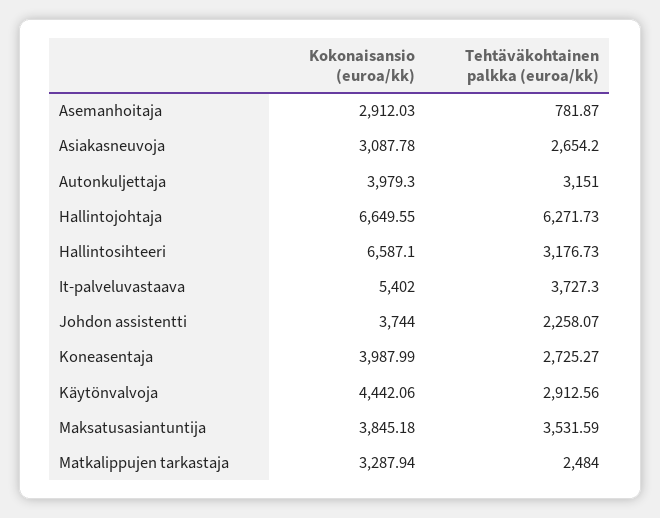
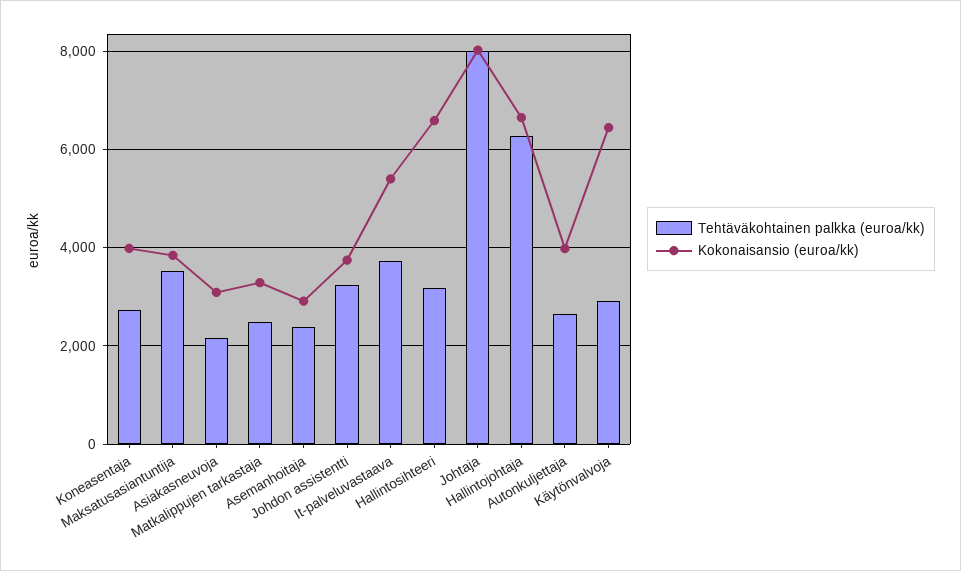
  {
    "Kokonaisansio (euroa/kk)": {
      "Asemanhoitaja": 2912.03,
      "Asiakasneuvoja": 3087.78,
      "Autonkuljettaja": 3979.3,
      "Hallintojohtaja": 6649.55,
      "Hallintosihteeri": 6587.1,
      "It-palveluvastaava": 5402,
      "Johdon assistentti": 3744,
      "Koneasentaja": 3987.99,
-     "Käytönvalvoja": 4442.06,
+     "Käytönvalvoja": 6400,
      "Maksatusasiantuntija": 3845.18,
-     "Matkalippujen tarkastaja": 3287.94
+     "Matkalippujen tarkastaja": 3287.94,
+     "Johtaja": 8000
    },
    "Tehtäväkohtainen palkka (euroa/kk)": {
-     "Asemanhoitaja": 781.87,
+     "Asemanhoitaja": 2400,
-     "Asiakasneuvoja": 2654.2,
+     "Asiakasneuvoja": 2200,
-     "Autonkuljettaja": 3151,
+     "Autonkuljettaja": 2600,
      "Hallintojohtaja": 6271.73,
      "Hallintosihteeri": 3176.73,
      "It-palveluvastaava": 3727.3,
-     "Johdon assistentti": 2258.07,
+     "Johdon assistentti": 3200,
      "Koneasentaja": 2725.27,
      "Käytönvalvoja": 2912.56,
      "Maksatusasiantuntija": 3531.59,
-     "Matkalippujen tarkastaja": 2484
+     "Matkalippujen tarkastaja": 2484,
+     "Johtaja": 8000
    }
  }

